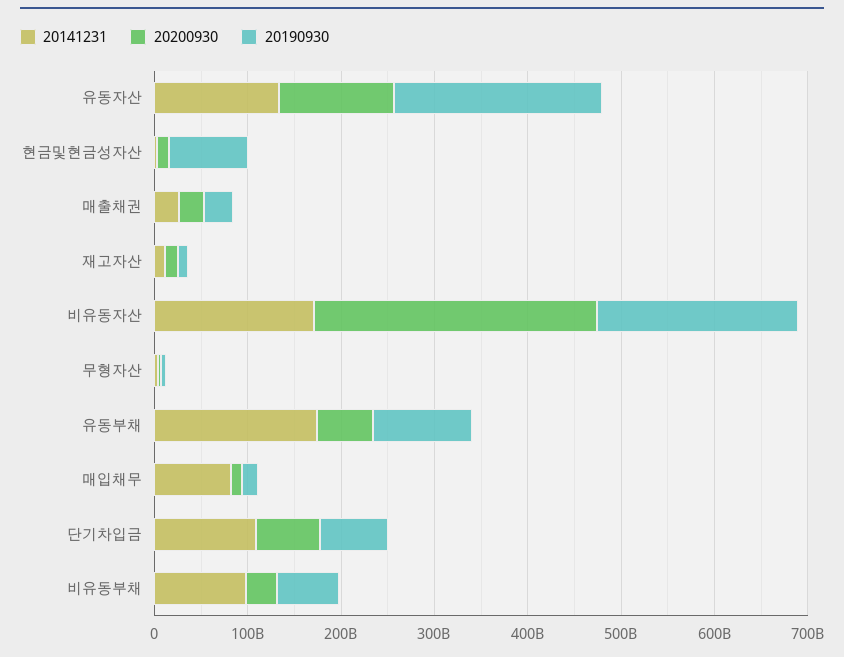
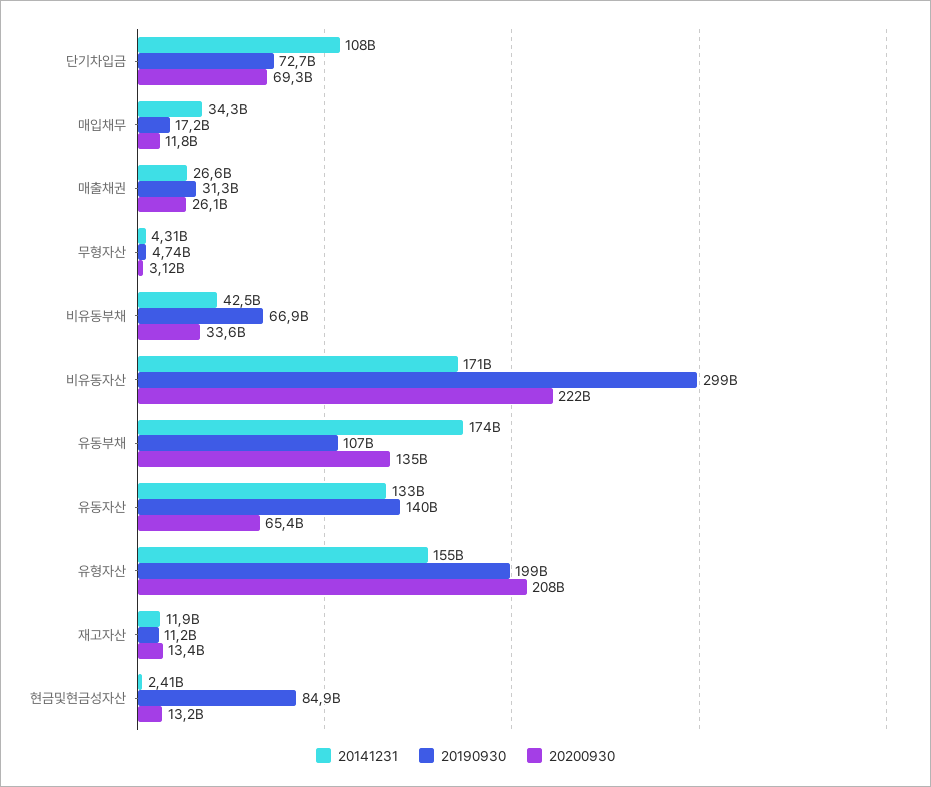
  {
    "20141231": {
      "유동자산": 133000000000,
      "현금및현금성자산": 2410000000,
      "매출채권": 26600000000,
      "재고자산": 11900000000,
      "비유동자산": 171000000000,
      "무형자산": 4310000000,
      "유동부채": 174000000000,
-     "매입채무": 80000000000,
+     "매입채무": 34300000000,
      "단기차입금": 108000000000,
-     "비유동부채": 100000000000
+     "비유동부채": 42500000000,
+     "유형자산": 155000000000
    },
    "20200930": {
-     "유동자산": 120000000000,
+     "유동자산": 65400000000,
      "현금및현금성자산": 13200000000,
      "매출채권": 26100000000,
      "재고자산": 13400000000,
-     "비유동자산": 300000000000,
+     "비유동자산": 222000000000,
      "무형자산": 3120000000,
-     "유동부채": 60000000000,
+     "유동부채": 135000000000,
      "매입채무": 11800000000,
      "단기차입금": 69300000000,
-     "비유동부채": 33600000000
+     "비유동부채": 33600000000,
+     "유형자산": 208000000000
    },
    "20190930": {
-     "유동자산": 220000000000,
+     "유동자산": 140000000000,
      "현금및현금성자산": 84900000000,
      "매출채권": 31300000000,
      "재고자산": 11200000000,
-     "비유동자산": 220000000000,
+     "비유동자산": 299000000000,
      "무형자산": 4740000000,
      "유동부채": 107000000000,
      "매입채무": 17200000000,
      "단기차입금": 72700000000,
-     "비유동부채": 66900000000
+     "비유동부채": 66900000000,
+     "유형자산": 199000000000
    }
  }

